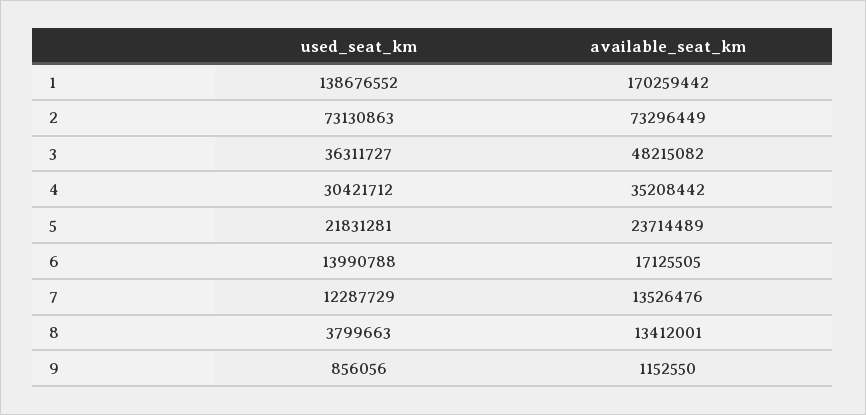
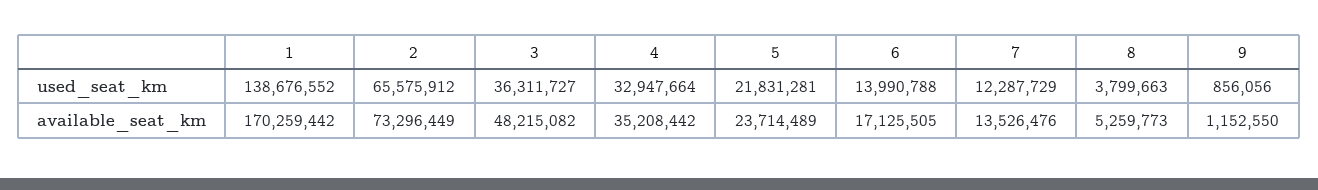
  {
    "used_seat_km": {
      "1": 138676552,
-     "2": 73130863,
+     "2": 65575912,
      "3": 36311727,
-     "4": 30421712,
+     "4": 32947664,
      "5": 21831281,
      "6": 13990788,
      "7": 12287729,
      "8": 3799663,
      "9": 856056
    },
    "available_seat_km": {
      "1": 170259442,
      "2": 73296449,
      "3": 48215082,
      "4": 35208442,
      "5": 23714489,
      "6": 17125505,
      "7": 13526476,
-     "8": 13412001,
+     "8": 5259773,
      "9": 1152550
    }
  }

